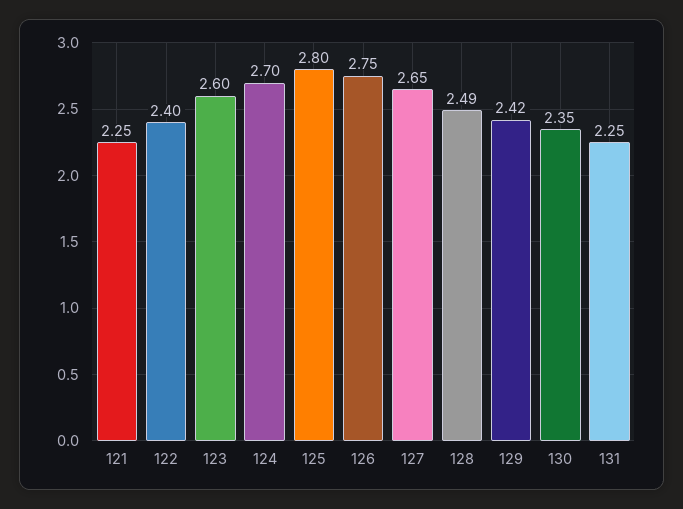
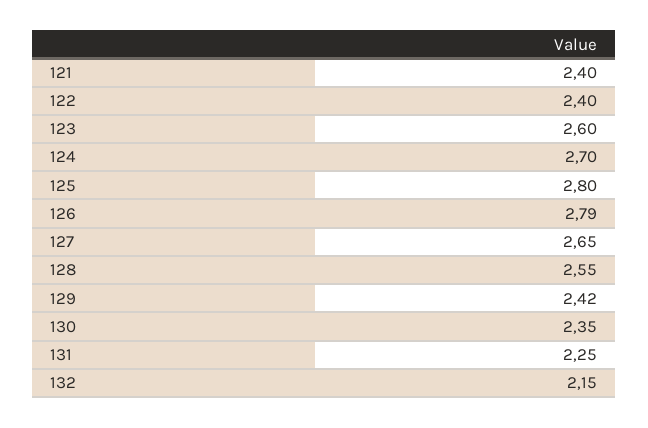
  {
-   "121": 2.25,
+   "121": 2.4,
    "122": 2.4,
    "123": 2.6,
    "124": 2.7,
    "125": 2.8,
-   "126": 2.75,
+   "126": 2.79,
    "127": 2.65,
-   "128": 2.49,
+   "128": 2.55,
    "129": 2.42,
    "130": 2.35,
-   "131": 2.25
+   "131": 2.25,
+   "132": 2.15
  }

